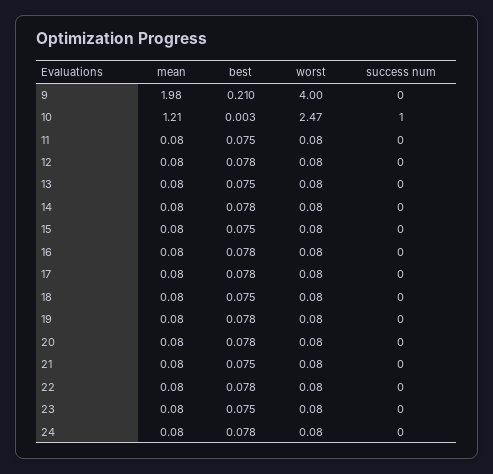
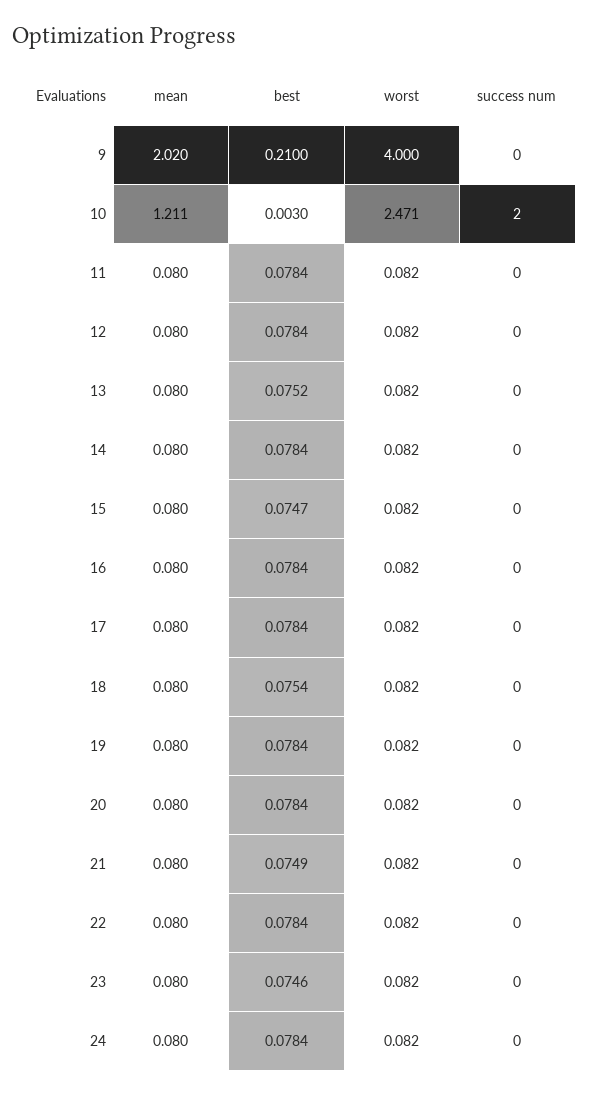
  {
    "mean": {
-     "9": 1.98,
+     "9": 2.02,
      "10": 1.211,
      "11": 0.08,
      "12": 0.08,
      "13": 0.08,
      "14": 0.08,
      "15": 0.08,
      "16": 0.08,
      "17": 0.08,
      "18": 0.08,
      "19": 0.08,
      "20": 0.08,
      "21": 0.08,
      "22": 0.08,
      "23": 0.08,
      "24": 0.08
    },
    "best": {
      "9": 0.21,
      "10": 0.003,
-     "11": 0.075,
+     "11": 0.0784,
      "12": 0.0784,
      "13": 0.0752,
      "14": 0.0784,
      "15": 0.0747,
      "16": 0.0784,
      "17": 0.0784,
      "18": 0.0754,
      "19": 0.0784,
      "20": 0.0784,
      "21": 0.0749,
      "22": 0.0784,
      "23": 0.0746,
      "24": 0.0784
    },
    "worst": {
      "9": 4,
      "10": 2.471,
      "11": 0.082,
      "12": 0.082,
      "13": 0.082,
      "14": 0.082,
      "15": 0.082,
      "16": 0.082,
      "17": 0.082,
      "18": 0.082,
      "19": 0.082,
      "20": 0.082,
      "21": 0.082,
      "22": 0.082,
      "23": 0.082,
      "24": 0.082
    },
    "success num": {
      "9": 0,
-     "10": 1,
+     "10": 2,
      "11": 0,
      "12": 0,
      "13": 0,
      "14": 0,
      "15": 0,
      "16": 0,
      "17": 0,
      "18": 0,
      "19": 0,
      "20": 0,
      "21": 0,
      "22": 0,
      "23": 0,
      "24": 0
    }
  }

